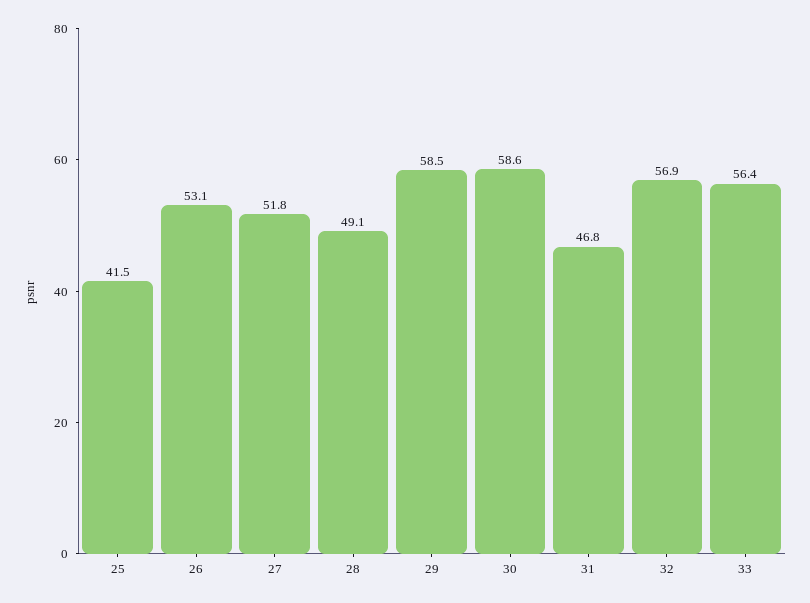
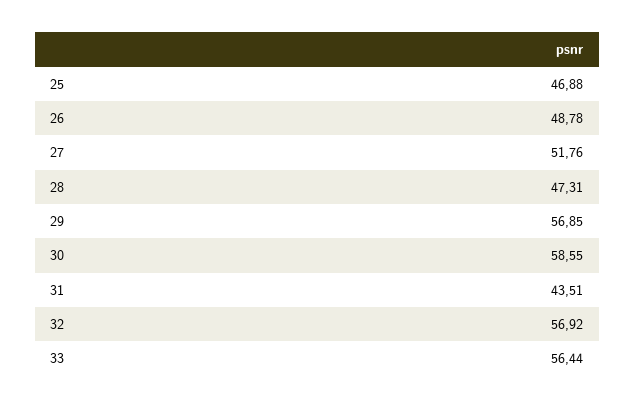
  {
-   "25": 41.5,
+   "25": 46.88,
-   "26": 53.1,
+   "26": 48.78,
    "27": 51.76,
-   "28": 49.1,
+   "28": 47.31,
-   "29": 58.5,
+   "29": 56.85,
    "30": 58.55,
-   "31": 46.8,
+   "31": 43.51,
    "32": 56.92,
    "33": 56.44
  }

